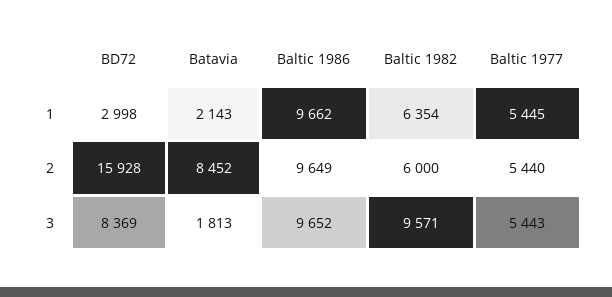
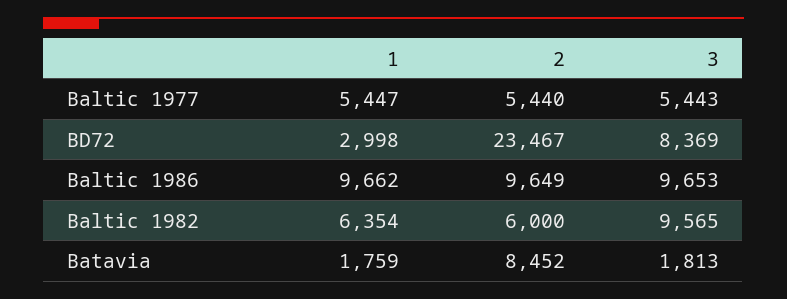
  {
    "BD72": {
      "1": 2998,
-     "2": 15928,
+     "2": 23467,
      "3": 8369
    },
    "Batavia": {
-     "1": 2143,
+     "1": 1759,
      "2": 8452,
      "3": 1813
    },
    "Baltic 1986": {
      "1": 9662,
      "2": 9649,
-     "3": 9652
+     "3": 9653
    },
    "Baltic 1982": {
      "1": 6354,
      "2": 6000,
-     "3": 9571
+     "3": 9565
    },
    "Baltic 1977": {
-     "1": 5445,
+     "1": 5447,
      "2": 5440,
      "3": 5443
    }
  }

